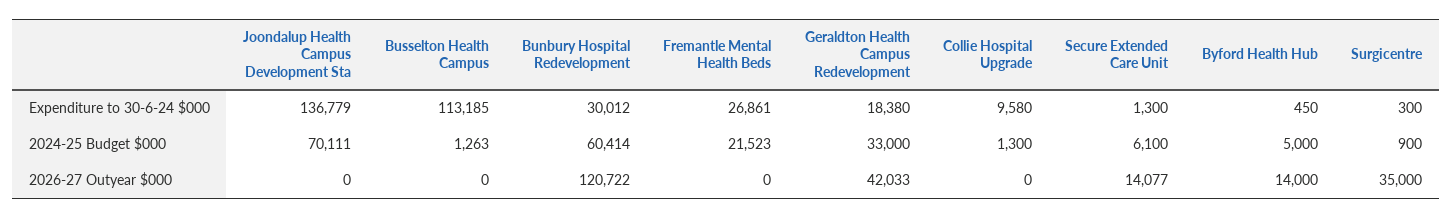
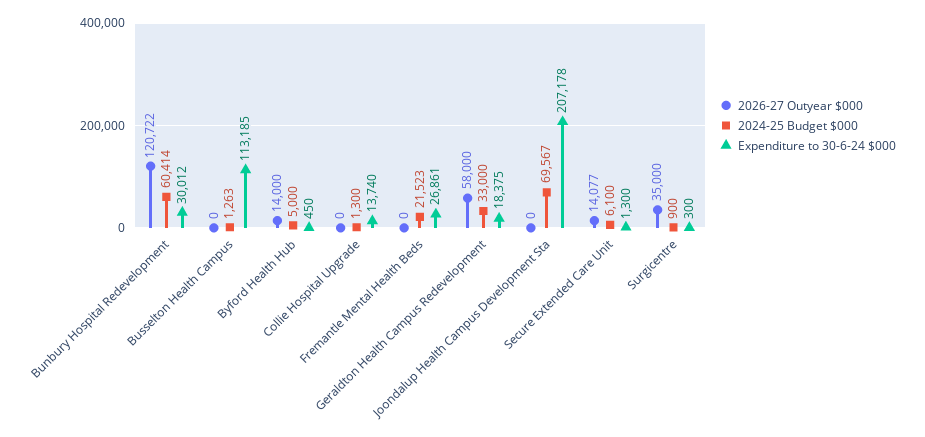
  {
    "Expenditure to 30-6-24 $000": {
-     "Joondalup Health Campus Development Sta": 136779,
+     "Joondalup Health Campus Development Sta": 207178,
      "Busselton Health Campus": 113185,
      "Bunbury Hospital Redevelopment": 30012,
      "Fremantle Mental Health Beds": 26861,
-     "Geraldton Health Campus Redevelopment": 18380,
+     "Geraldton Health Campus Redevelopment": 18375,
-     "Collie Hospital Upgrade": 9580,
+     "Collie Hospital Upgrade": 13740,
      "Secure Extended Care Unit": 1300,
      "Byford Health Hub": 450,
      "Surgicentre": 300
    },
    "2024-25 Budget $000": {
-     "Joondalup Health Campus Development Sta": 70111,
+     "Joondalup Health Campus Development Sta": 69567,
      "Busselton Health Campus": 1263,
      "Bunbury Hospital Redevelopment": 60414,
      "Fremantle Mental Health Beds": 21523,
      "Geraldton Health Campus Redevelopment": 33000,
      "Collie Hospital Upgrade": 1300,
      "Secure Extended Care Unit": 6100,
      "Byford Health Hub": 5000,
      "Surgicentre": 900
    },
    "2026-27 Outyear $000": {
      "Joondalup Health Campus Development Sta": 0,
      "Busselton Health Campus": 0,
      "Bunbury Hospital Redevelopment": 120722,
      "Fremantle Mental Health Beds": 0,
-     "Geraldton Health Campus Redevelopment": 42033,
+     "Geraldton Health Campus Redevelopment": 58000,
      "Collie Hospital Upgrade": 0,
      "Secure Extended Care Unit": 14077,
      "Byford Health Hub": 14000,
      "Surgicentre": 35000
    }
  }

